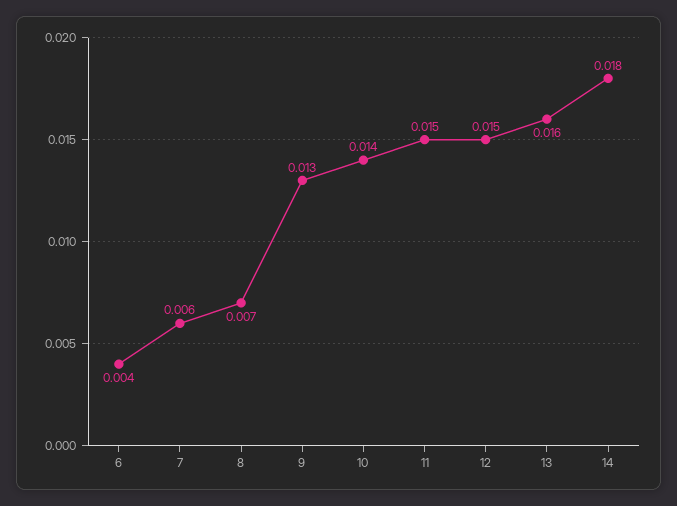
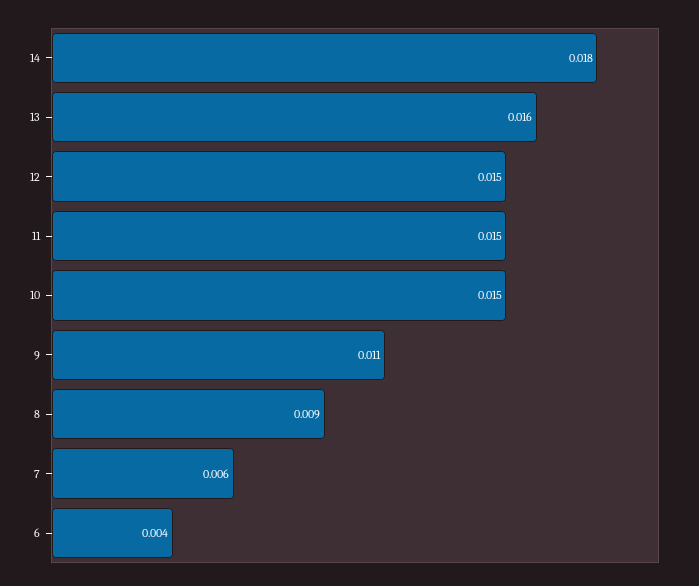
  {
    "6": 0.004,
    "7": 0.006,
-   "8": 0.007,
+   "8": 0.009,
-   "9": 0.013,
+   "9": 0.011,
-   "10": 0.014,
+   "10": 0.015,
    "11": 0.015,
    "12": 0.015,
    "13": 0.016,
    "14": 0.018
  }

